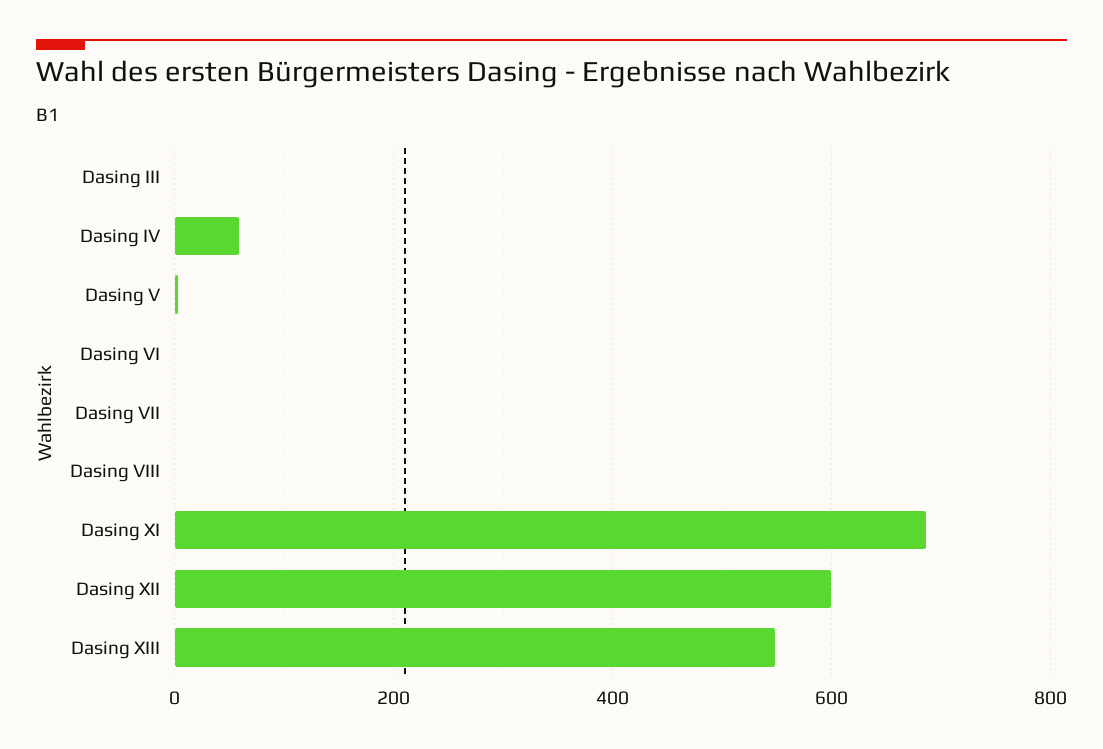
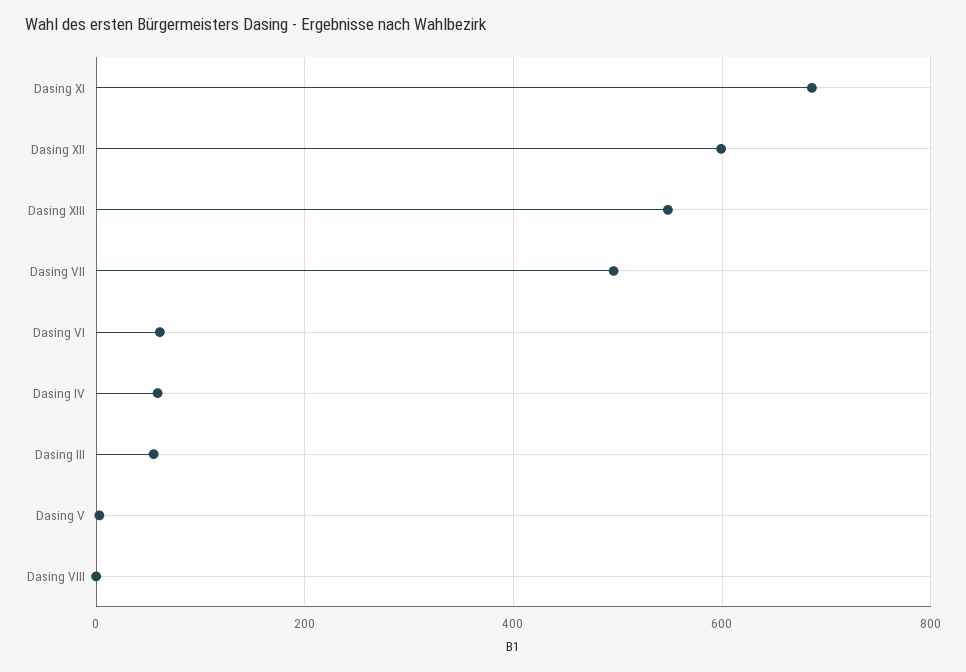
  {
-   "Dasing III": 0,
+   "Dasing III": 60,
    "Dasing IV": 60,
    "Dasing V": 0,
-   "Dasing VI": 0,
+   "Dasing VI": 60,
-   "Dasing VII": 0,
+   "Dasing VII": 500,
    "Dasing VIII": 0,
    "Dasing XI": 680,
    "Dasing XII": 600,
    "Dasing XIII": 540
  }

